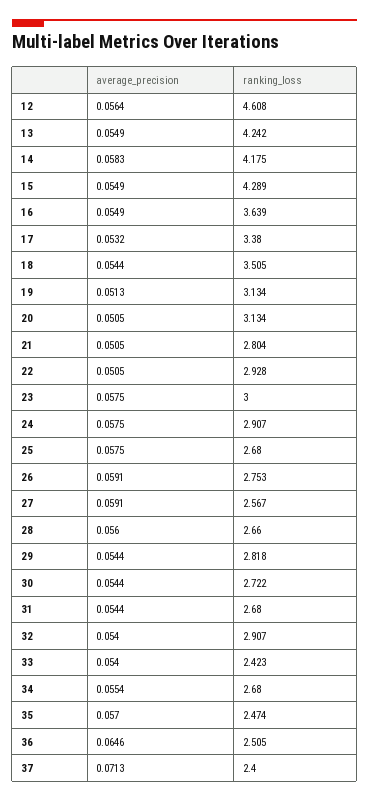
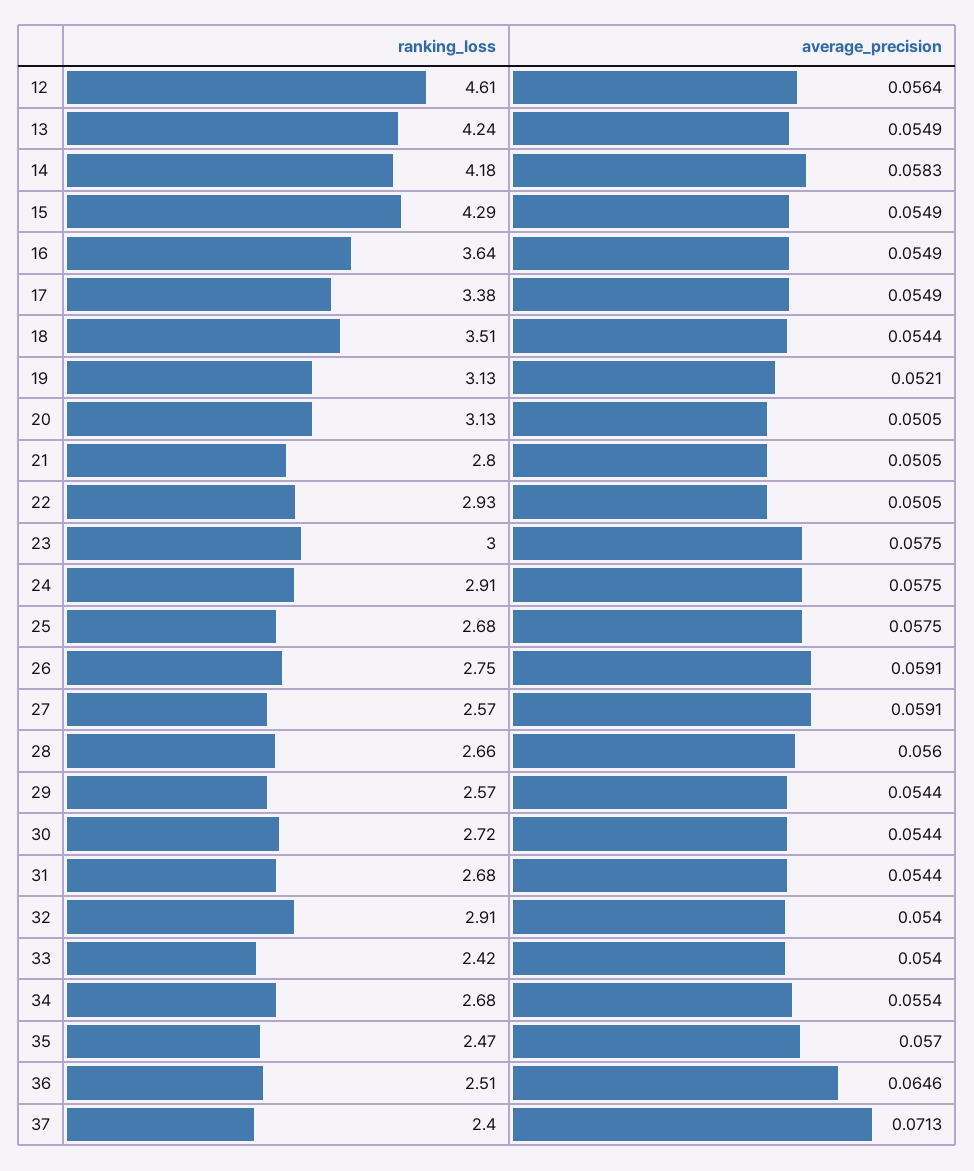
  {
    "average_precision": {
      "12": 0.0564,
      "13": 0.0549,
      "14": 0.0583,
      "15": 0.0549,
      "16": 0.0549,
-     "17": 0.0532,
+     "17": 0.0549,
      "18": 0.0544,
-     "19": 0.0513,
+     "19": 0.0521,
      "20": 0.0505,
      "21": 0.0505,
      "22": 0.0505,
      "23": 0.0575,
      "24": 0.0575,
      "25": 0.0575,
      "26": 0.0591,
      "27": 0.0591,
      "28": 0.056,
      "29": 0.0544,
      "30": 0.0544,
      "31": 0.0544,
      "32": 0.054,
      "33": 0.054,
      "34": 0.0554,
      "35": 0.057,
      "36": 0.0646,
      "37": 0.0713
    },
    "ranking_loss": {
      "12": 4.608,
      "13": 4.242,
      "14": 4.175,
      "15": 4.289,
      "16": 3.639,
      "17": 3.38,
      "18": 3.505,
      "19": 3.134,
      "20": 3.134,
      "21": 2.804,
      "22": 2.928,
      "23": 3,
      "24": 2.907,
      "25": 2.68,
      "26": 2.753,
      "27": 2.567,
      "28": 2.66,
-     "29": 2.818,
+     "29": 2.57,
      "30": 2.722,
      "31": 2.68,
      "32": 2.907,
      "33": 2.423,
      "34": 2.68,
      "35": 2.474,
      "36": 2.505,
      "37": 2.4
    }
  }

